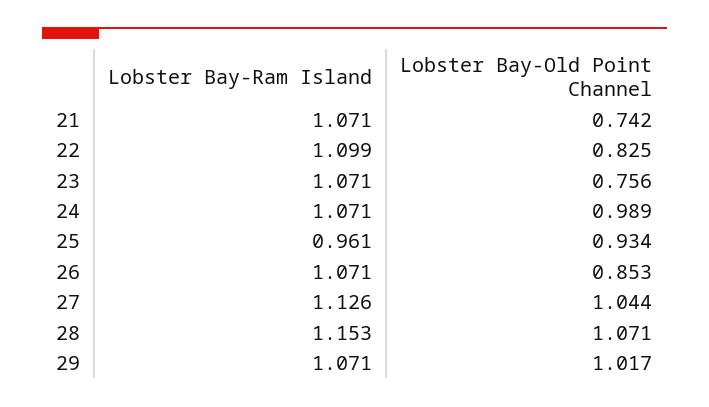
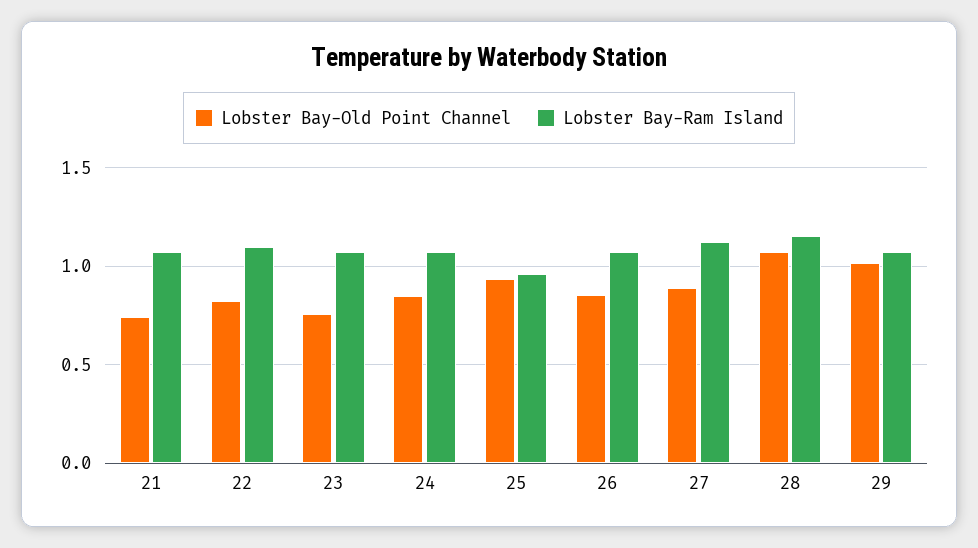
  {
    "Lobster Bay-Ram Island": {
      "21": 1.071,
      "22": 1.099,
      "23": 1.071,
      "24": 1.071,
      "25": 0.961,
      "26": 1.071,
      "27": 1.126,
      "28": 1.153,
      "29": 1.071
    },
    "Lobster Bay-Old Point Channel": {
      "21": 0.742,
      "22": 0.825,
      "23": 0.756,
-     "24": 0.989,
+     "24": 0.85,
      "25": 0.934,
      "26": 0.853,
-     "27": 1.044,
+     "27": 0.9,
      "28": 1.071,
      "29": 1.017
    }
  }

